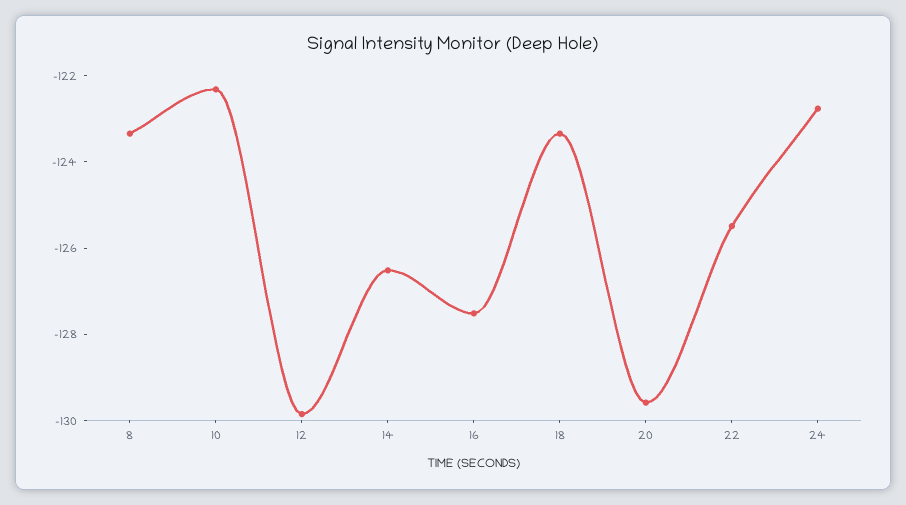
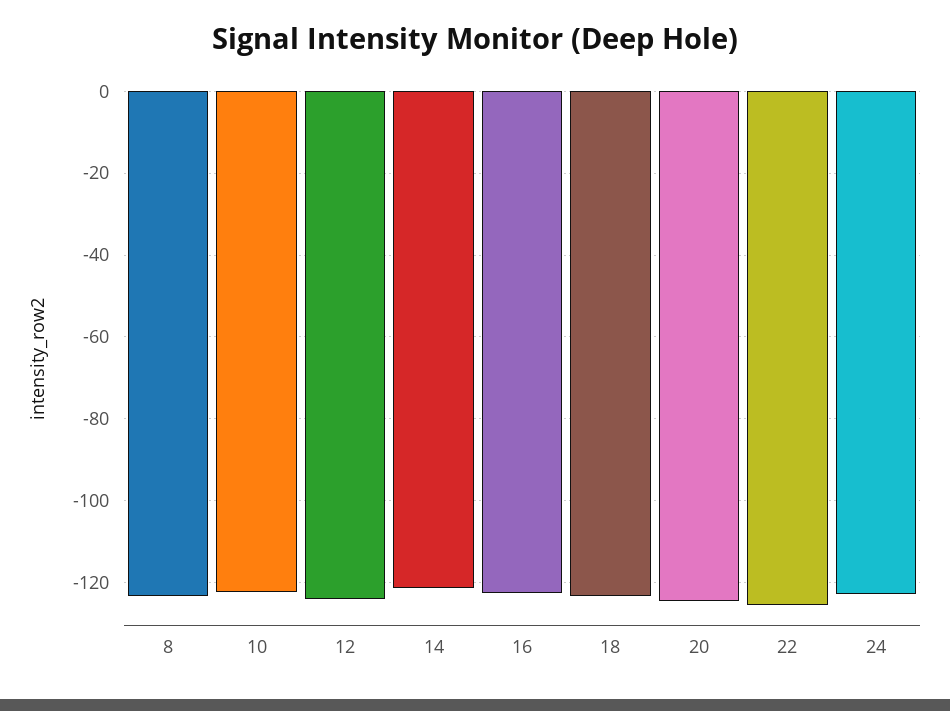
  {
    "8": -123.5,
    "10": -122.5,
-   "12": -130,
+   "12": -124,
-   "14": -126.5,
+   "14": -122,
-   "16": -127.5,
+   "16": -122,
    "18": -123.5,
-   "20": -129.5,
+   "20": -124,
    "22": -125.5,
    "24": -123
  }

